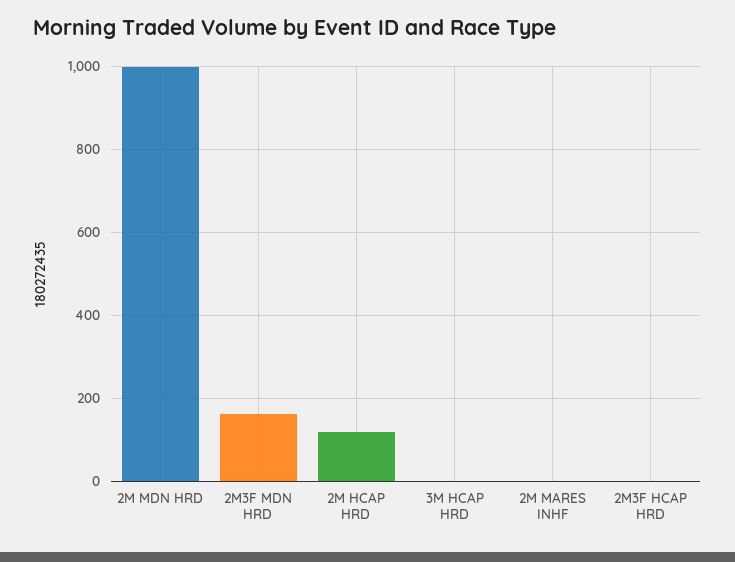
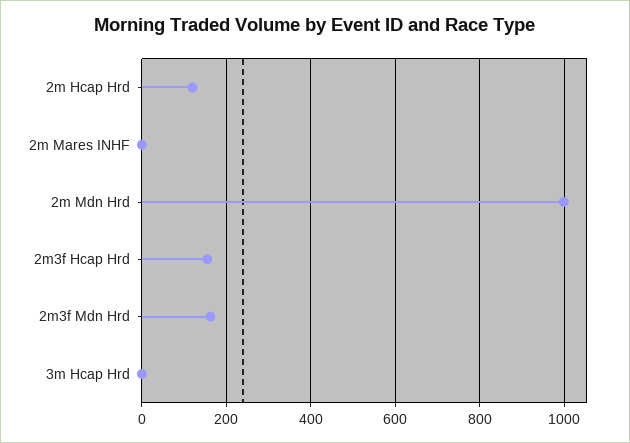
  {
    "2M MDN HRD": 1000,
    "2M3F MDN HRD": 160,
    "2M HCAP HRD": 120,
    "3M HCAP HRD": 0,
    "2M MARES INHF": 0,
-   "2M3F HCAP HRD": 0
+   "2M3F HCAP HRD": 160
  }

